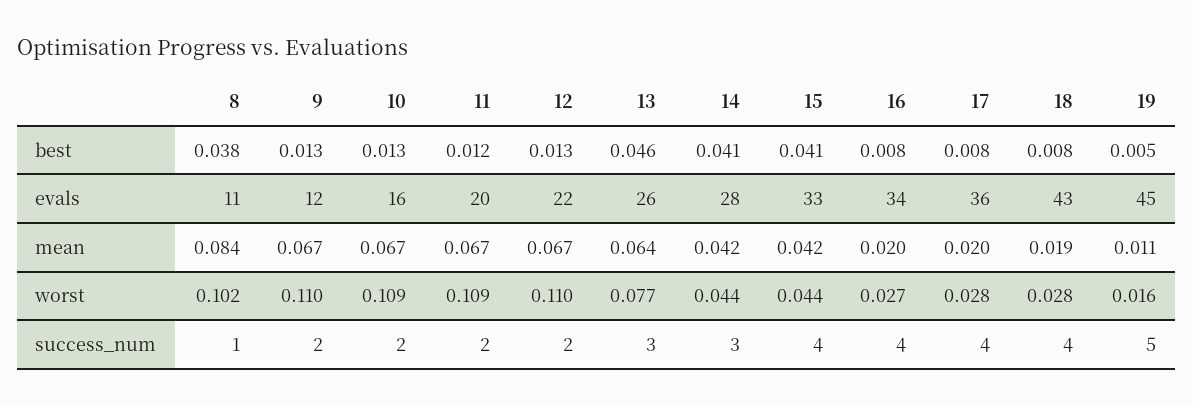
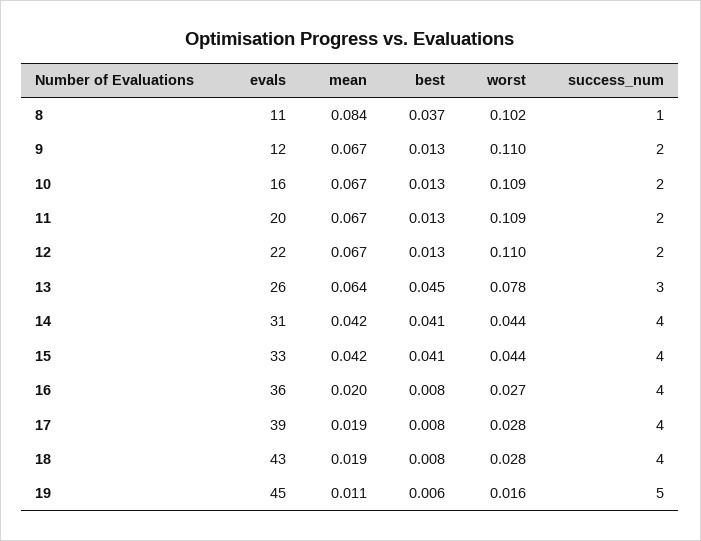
  {
    "8": {
-     "best": 0.038,
+     "best": 0.037,
      "evals": 11,
      "mean": 0.084,
      "worst": 0.102,
      "success_num": 1
    },
    "9": {
      "best": 0.013,
      "evals": 12,
      "mean": 0.067,
      "worst": 0.11,
      "success_num": 2
    },
    "10": {
      "best": 0.013,
      "evals": 16,
      "mean": 0.067,
      "worst": 0.109,
      "success_num": 2
    },
    "11": {
-     "best": 0.012,
+     "best": 0.013,
      "evals": 20,
      "mean": 0.067,
      "worst": 0.109,
      "success_num": 2
    },
    "12": {
      "best": 0.013,
      "evals": 22,
      "mean": 0.067,
      "worst": 0.11,
      "success_num": 2
    },
    "13": {
-     "best": 0.046,
+     "best": 0.045,
      "evals": 26,
      "mean": 0.064,
-     "worst": 0.077,
+     "worst": 0.078,
      "success_num": 3
    },
    "14": {
      "best": 0.041,
-     "evals": 28,
+     "evals": 31,
      "mean": 0.042,
      "worst": 0.044,
-     "success_num": 3
+     "success_num": 4
    },
    "15": {
      "best": 0.041,
      "evals": 33,
      "mean": 0.042,
      "worst": 0.044,
      "success_num": 4
    },
    "16": {
      "best": 0.008,
-     "evals": 34,
+     "evals": 36,
      "mean": 0.02,
      "worst": 0.027,
      "success_num": 4
    },
    "17": {
      "best": 0.008,
-     "evals": 36,
+     "evals": 39,
-     "mean": 0.02,
+     "mean": 0.019,
      "worst": 0.028,
      "success_num": 4
    },
    "18": {
      "best": 0.008,
      "evals": 43,
      "mean": 0.019,
      "worst": 0.028,
      "success_num": 4
    },
    "19": {
-     "best": 0.005,
+     "best": 0.006,
      "evals": 45,
      "mean": 0.011,
      "worst": 0.016,
      "success_num": 5
    }
  }

